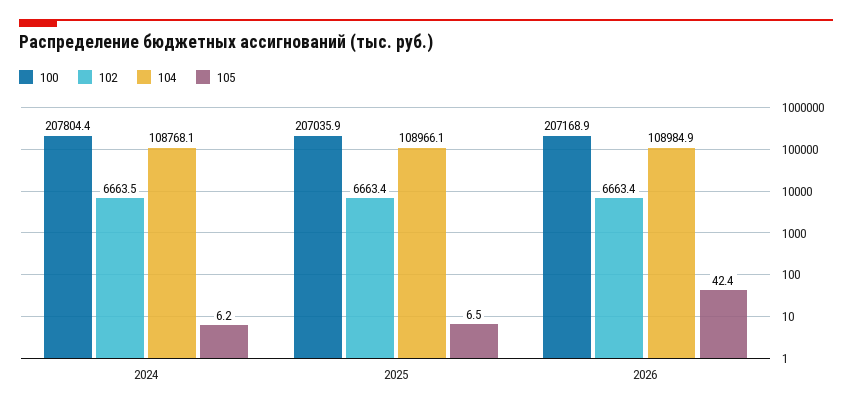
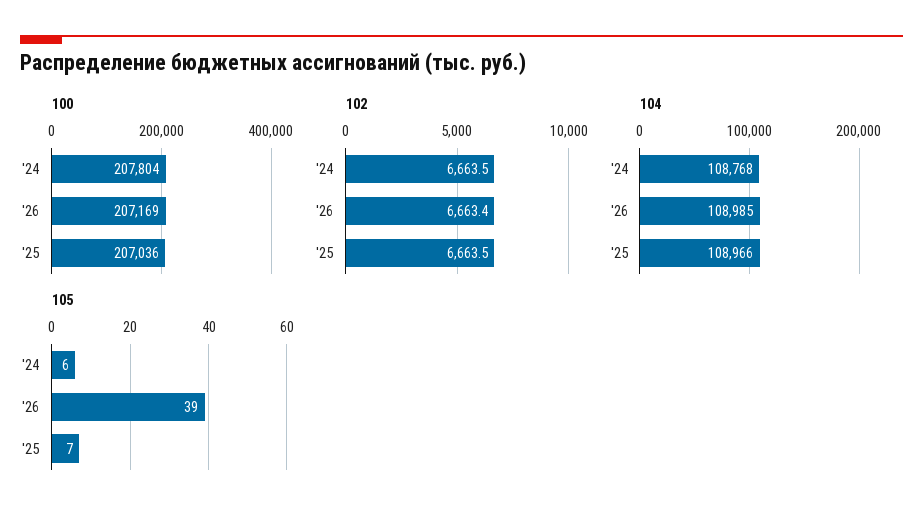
  {
    "100": {
      "2024": 207804.4,
      "2025": 207035.9,
      "2026": 207168.9
    },
    "102": {
      "2024": 6663.5,
-     "2025": 6663.4,
+     "2025": 6663.5,
      "2026": 6663.4
    },
    "104": {
      "2024": 108768.1,
      "2025": 108966.1,
      "2026": 108984.9
    },
    "105": {
      "2024": 6.2,
      "2025": 6.5,
-     "2026": 42.4
+     "2026": 39
    }
  }

